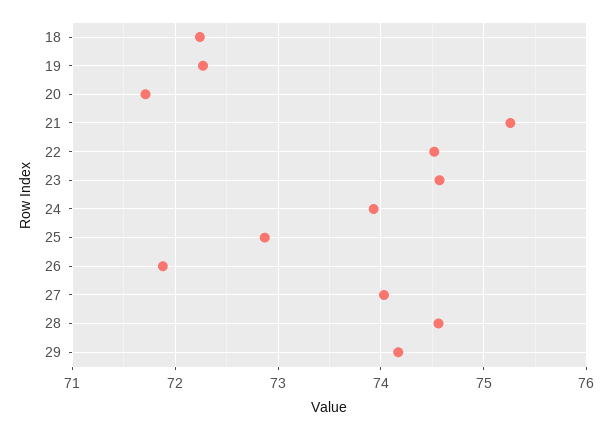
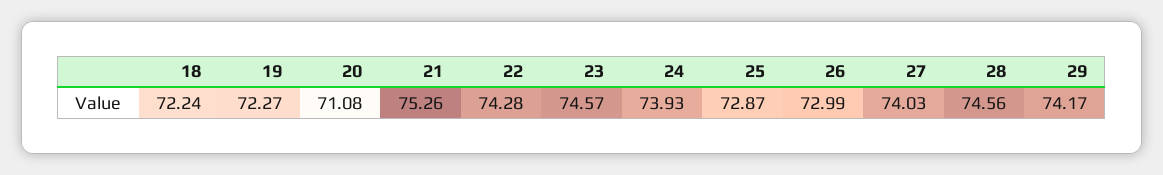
  {
    "18": 72.24,
    "19": 72.27,
-   "20": 71.7,
+   "20": 71.08,
    "21": 75.26,
-   "22": 74.5,
+   "22": 74.28,
    "23": 74.57,
    "24": 73.93,
    "25": 72.87,
-   "26": 71.9,
+   "26": 72.99,
    "27": 74.03,
    "28": 74.56,
    "29": 74.17
  }

